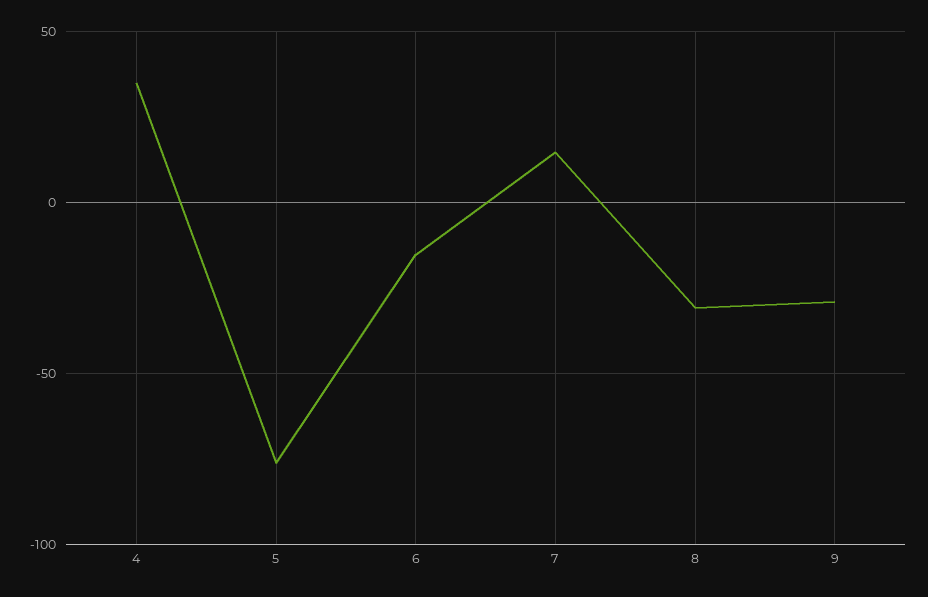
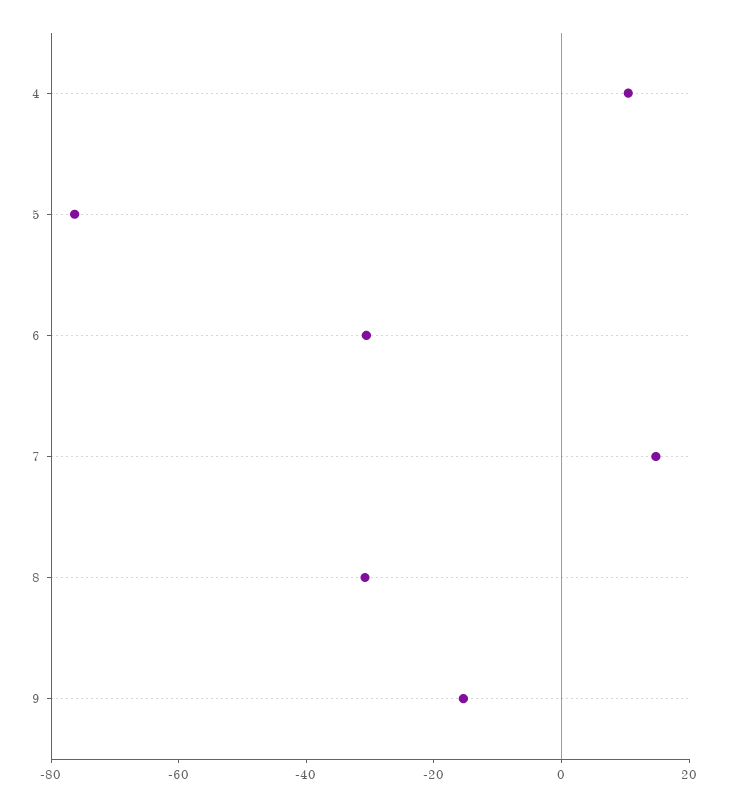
  {
-   "4": 35,
+   "4": 10,
    "5": -75,
-   "6": -15,
+   "6": -30,
    "7": 15,
    "8": -30,
-   "9": -30
+   "9": -15
  }

